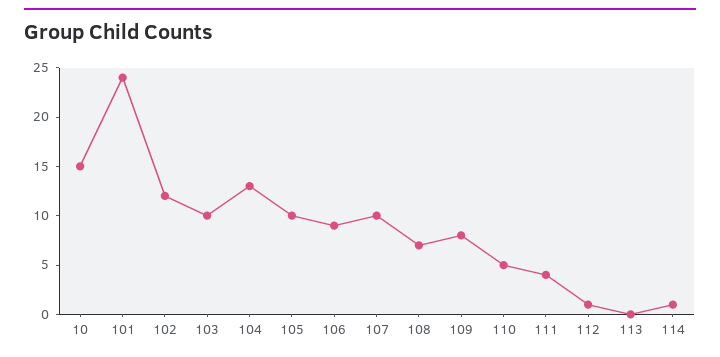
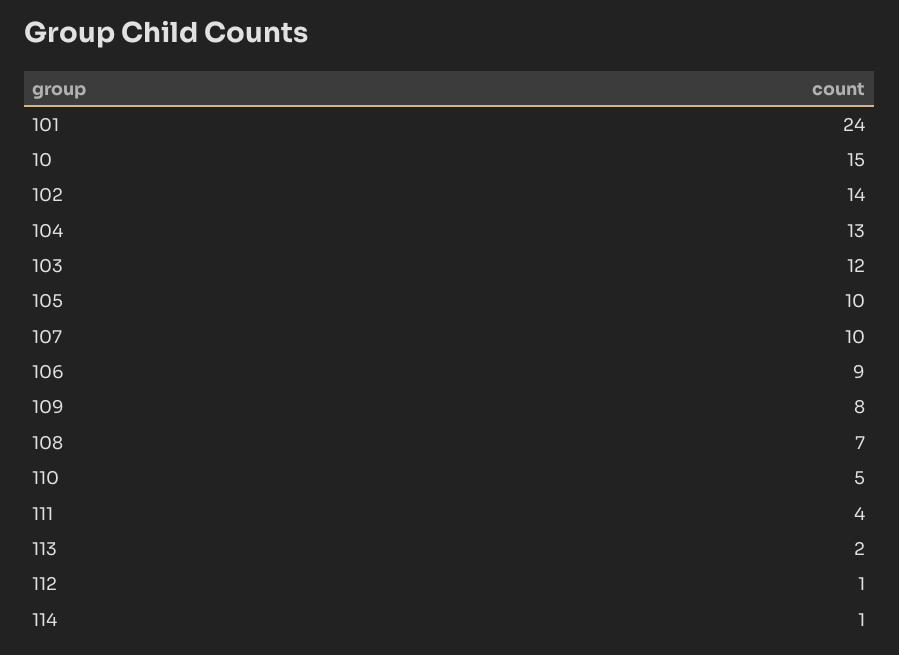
  {
    "10": 15,
    "101": 24,
-   "102": 12,
+   "102": 14,
-   "103": 10,
+   "103": 12,
    "104": 13,
    "105": 10,
    "106": 9,
    "107": 10,
    "108": 7,
    "109": 8,
    "110": 5,
    "111": 4,
    "112": 1,
-   "113": 0,
+   "113": 2,
    "114": 1
  }

